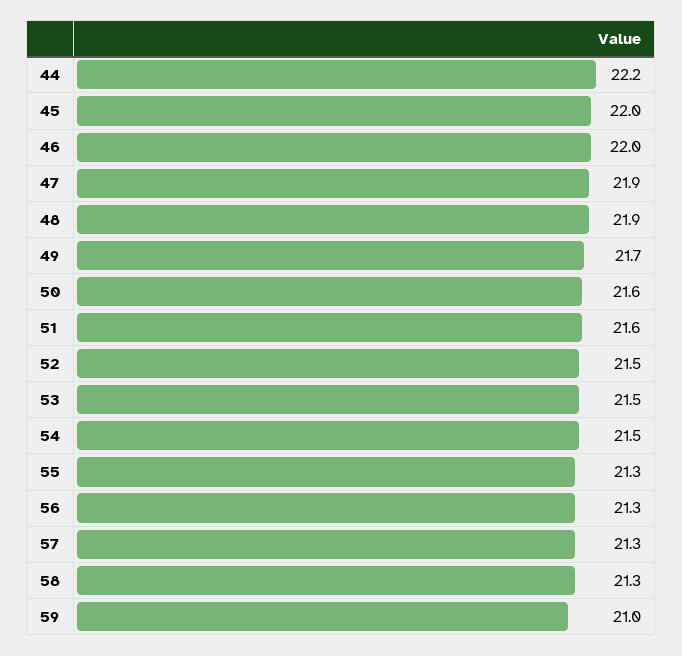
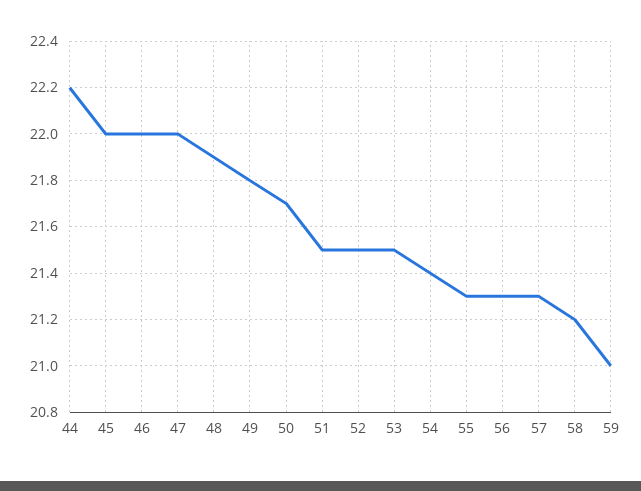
  {
    "44": 22.2,
    "45": 22,
    "46": 22,
-   "47": 21.9,
+   "47": 22,
    "48": 21.9,
-   "49": 21.7,
+   "49": 21.8,
-   "50": 21.6,
+   "50": 21.7,
-   "51": 21.6,
+   "51": 21.5,
    "52": 21.5,
    "53": 21.5,
-   "54": 21.5,
+   "54": 21.4,
    "55": 21.3,
    "56": 21.3,
    "57": 21.3,
-   "58": 21.3,
+   "58": 21.2,
    "59": 21
  }

